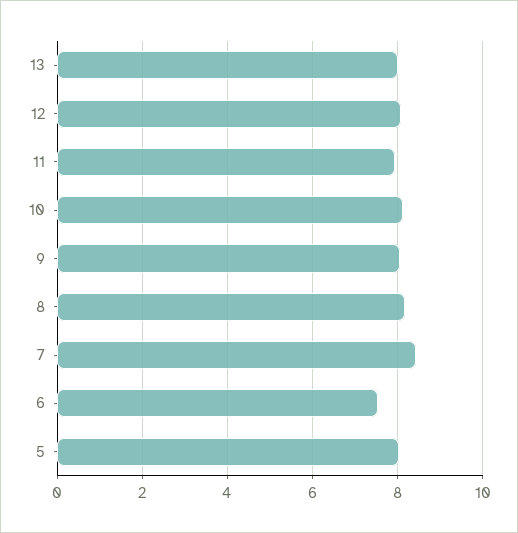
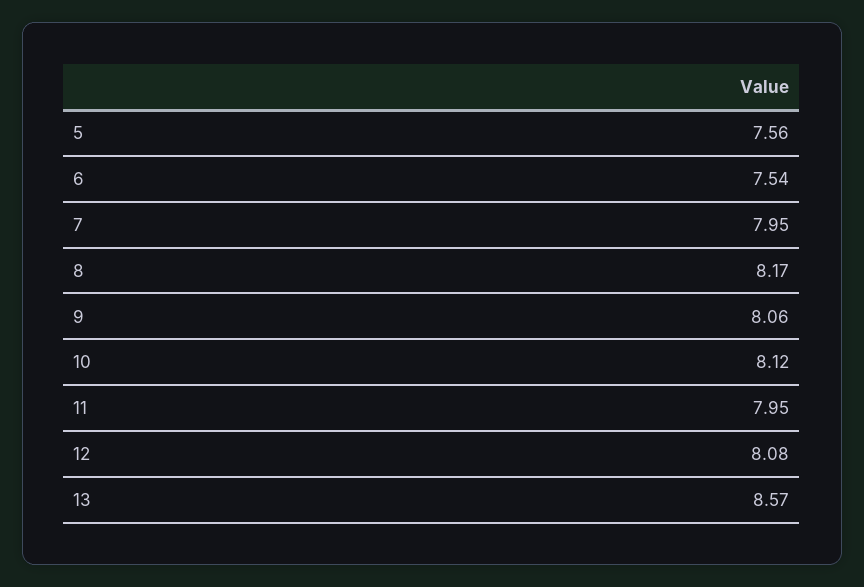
  {
-   "13": 8,
+   "13": 8.57,
    "12": 8.08,
    "11": 7.95,
    "10": 8.12,
    "9": 8.06,
    "8": 8.17,
-   "7": 8.4,
+   "7": 7.95,
    "6": 7.54,
-   "5": 8
+   "5": 7.56
  }

